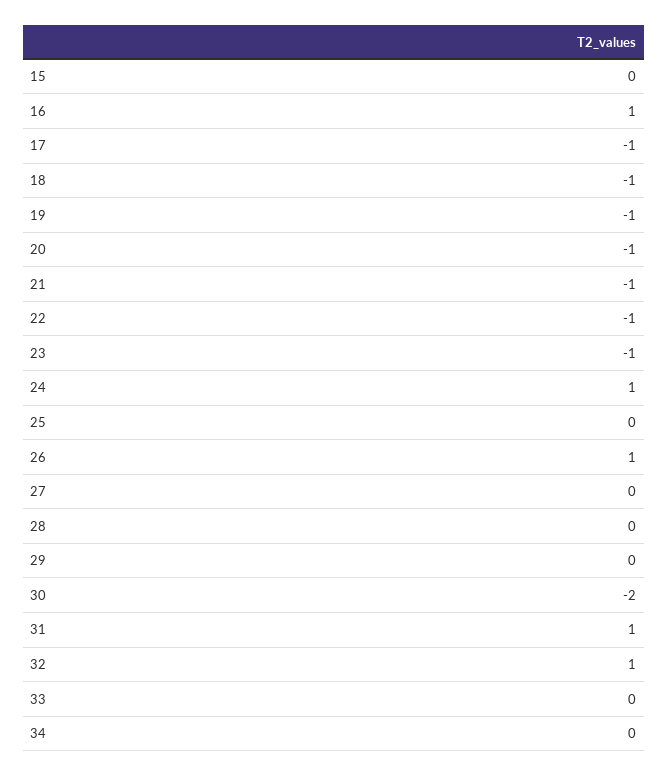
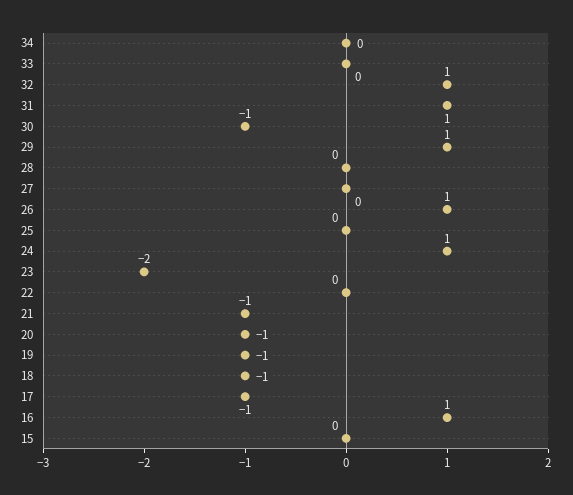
  {
    "15": 0,
    "16": 1,
    "17": -1,
    "18": -1,
    "19": -1,
    "20": -1,
    "21": -1,
-   "22": -1,
+   "22": 0,
-   "23": -1,
+   "23": -2,
    "24": 1,
    "25": 0,
    "26": 1,
    "27": 0,
    "28": 0,
-   "29": 0,
+   "29": 1,
-   "30": -2,
+   "30": -1,
    "31": 1,
    "32": 1,
    "33": 0,
    "34": 0
  }

